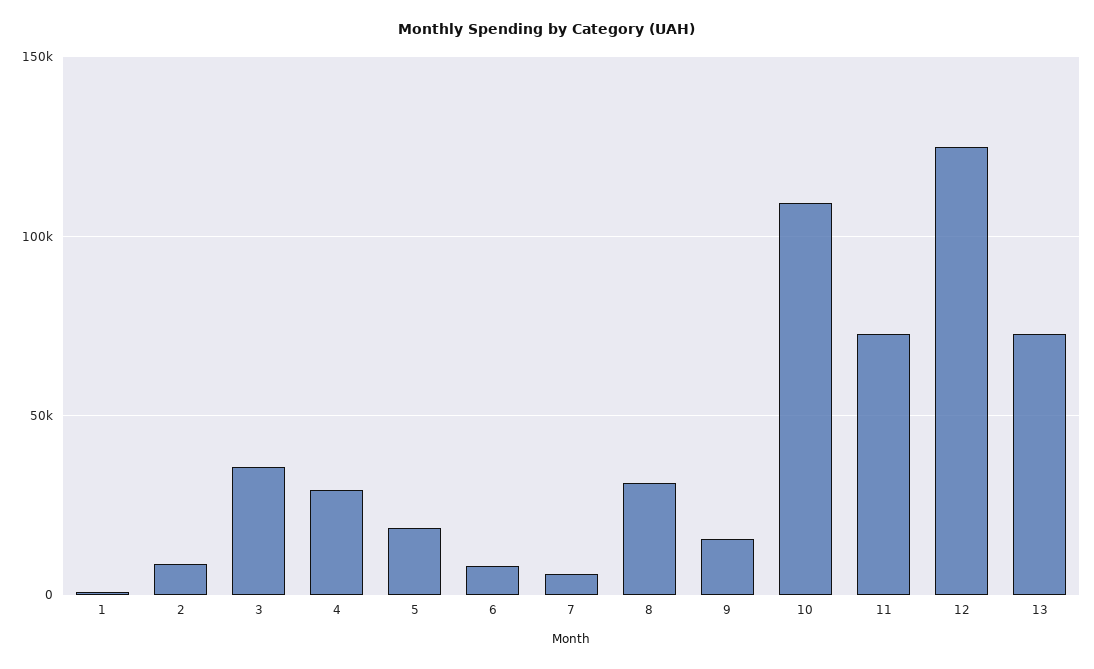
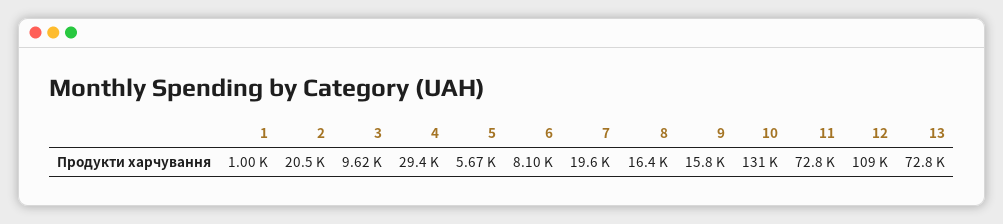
  {
    "1": 1000,
-   "2": 10000,
+   "2": 20500,
-   "3": 35000,
+   "3": 9620,
    "4": 29400,
-   "5": 20000,
+   "5": 5670,
    "6": 8100,
-   "7": 5000,
+   "7": 19600,
-   "8": 30000,
+   "8": 16400,
    "9": 15800,
-   "10": 110000,
+   "10": 131000,
    "11": 72800,
-   "12": 125000,
+   "12": 109000,
    "13": 72800
  }

